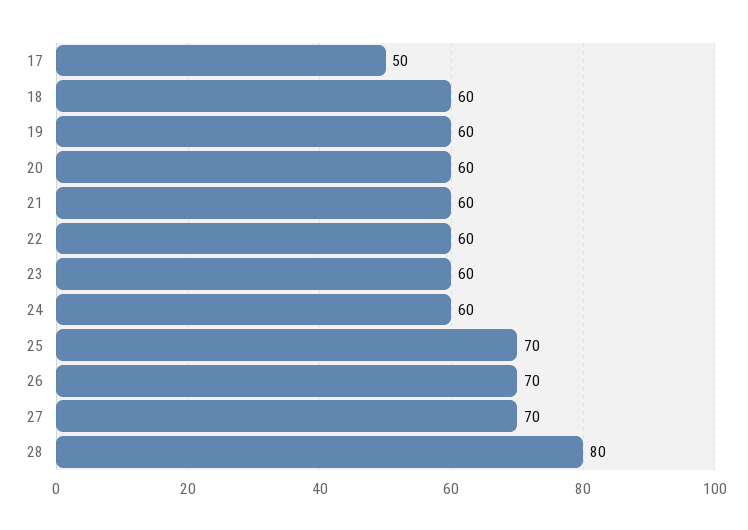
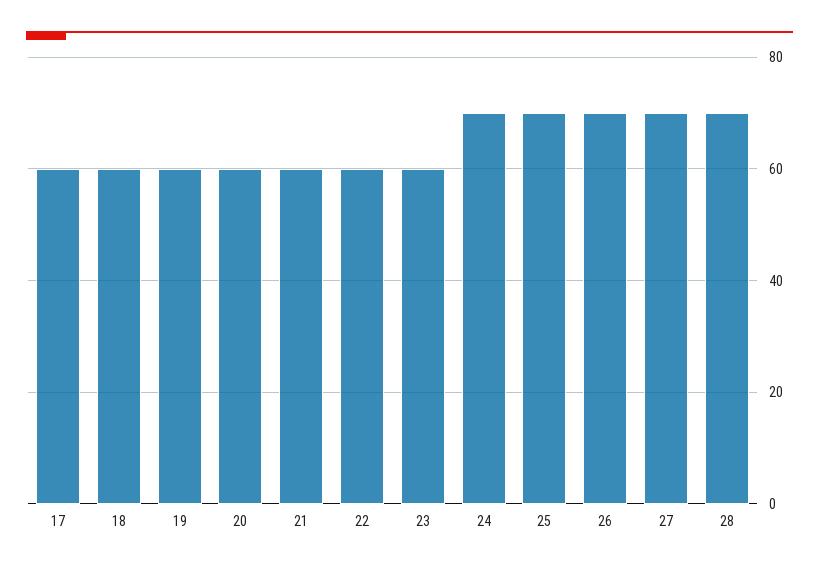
  {
-   "17": 50,
+   "17": 60,
    "18": 60,
    "19": 60,
    "20": 60,
    "21": 60,
    "22": 60,
    "23": 60,
-   "24": 60,
+   "24": 70,
    "25": 70,
    "26": 70,
    "27": 70,
-   "28": 80
+   "28": 70
  }

